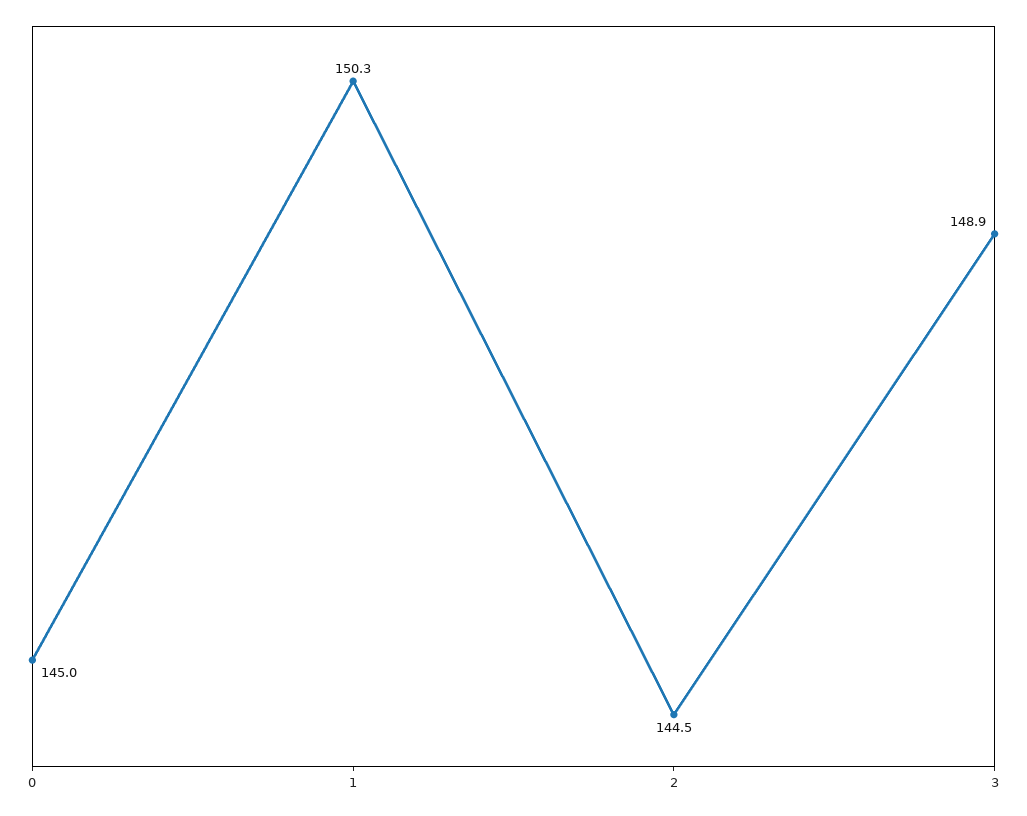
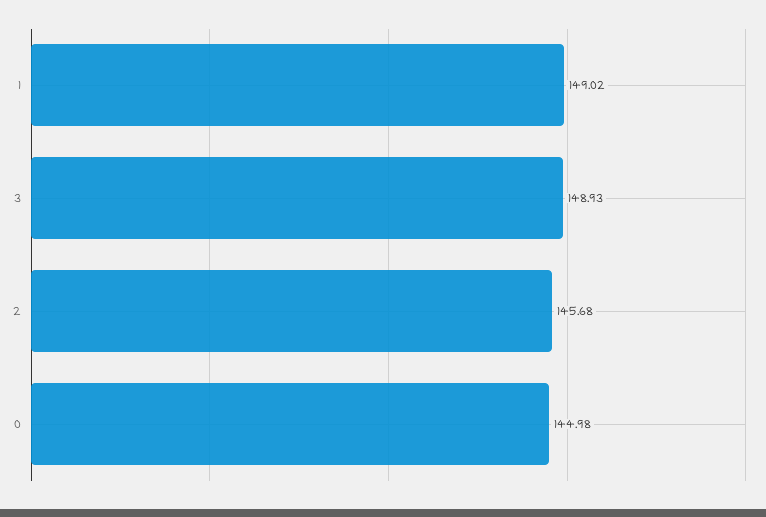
  {
    "0": 144.98,
-   "1": 150.3,
+   "1": 149.02,
-   "2": 144.5,
+   "2": 145.68,
    "3": 148.93
  }

